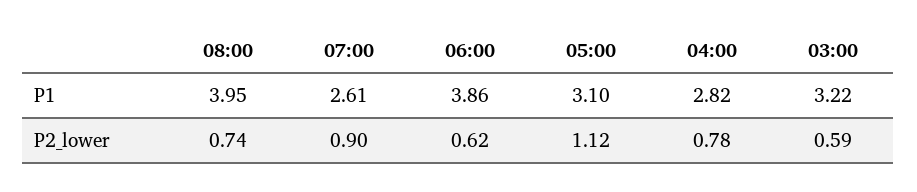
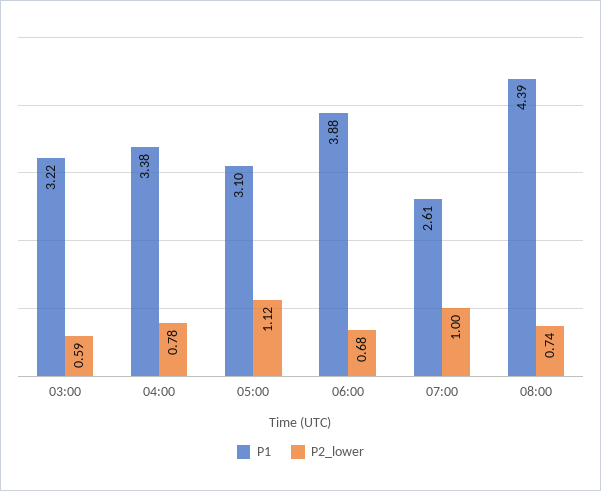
  {
    "P1": {
-     "08:00": 3.95,
+     "08:00": 4.39,
      "07:00": 2.61,
-     "06:00": 3.86,
+     "06:00": 3.88,
      "05:00": 3.1,
-     "04:00": 2.82,
+     "04:00": 3.38,
      "03:00": 3.22
    },
    "P2_lower": {
      "08:00": 0.74,
-     "07:00": 0.9,
+     "07:00": 1,
-     "06:00": 0.62,
+     "06:00": 0.68,
      "05:00": 1.12,
      "04:00": 0.78,
      "03:00": 0.59
    }
  }

